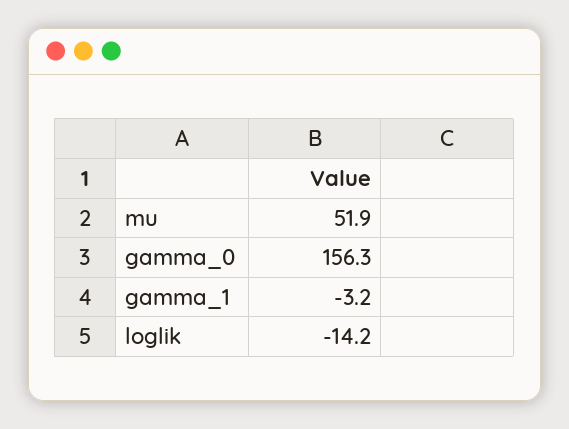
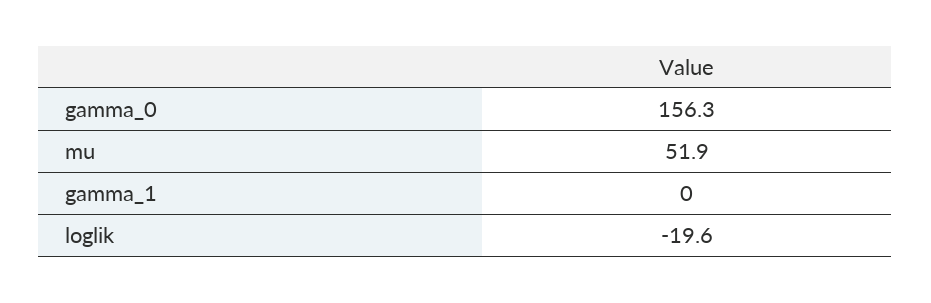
  {
    "mu": 51.9,
    "gamma_0": 156.3,
-   "gamma_1": -3.2,
+   "gamma_1": 0,
-   "loglik": -14.2
+   "loglik": -19.6
  }

